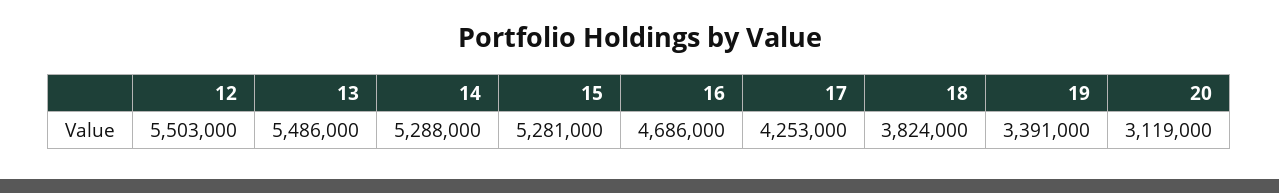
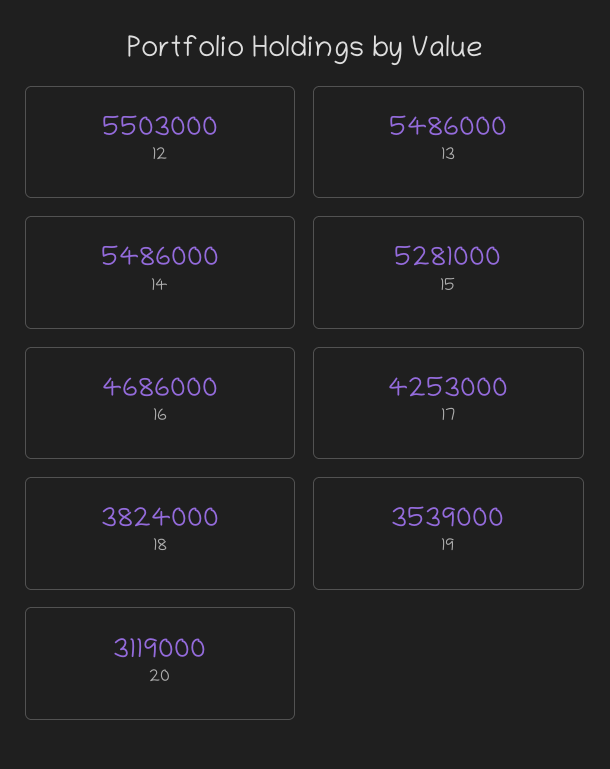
  {
    "12": 5503000,
    "13": 5486000,
-   "14": 5288000,
+   "14": 5486000,
    "15": 5281000,
    "16": 4686000,
    "17": 4253000,
    "18": 3824000,
-   "19": 3391000,
+   "19": 3539000,
    "20": 3119000
  }

